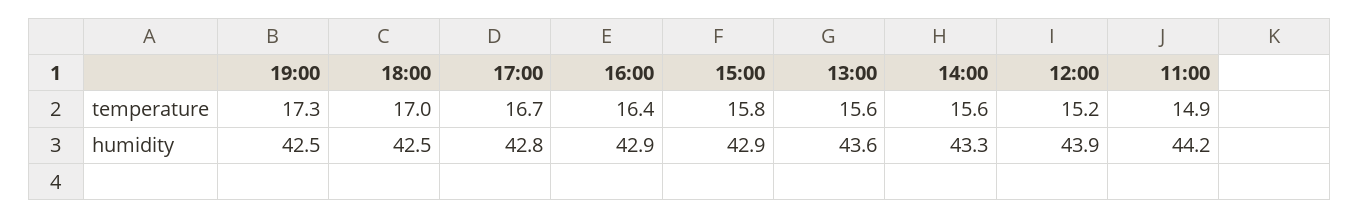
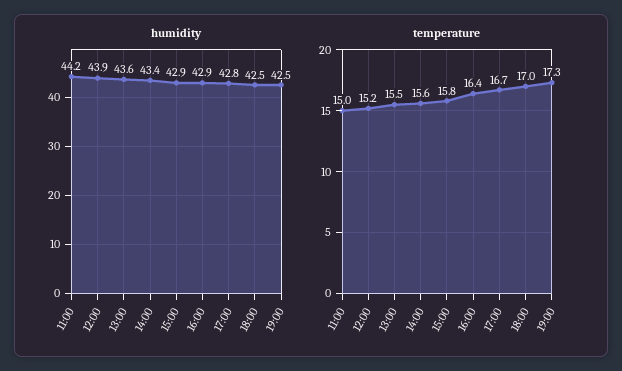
  {
    "temperature": {
      "19:00": 17.3,
      "18:00": 17,
      "17:00": 16.7,
      "16:00": 16.4,
      "15:00": 15.8,
-     "13:00": 15.6,
+     "13:00": 15.5,
      "14:00": 15.6,
      "12:00": 15.2,
-     "11:00": 14.9
+     "11:00": 15
    },
    "humidity": {
      "19:00": 42.5,
      "18:00": 42.5,
      "17:00": 42.8,
      "16:00": 42.9,
      "15:00": 42.9,
      "13:00": 43.6,
-     "14:00": 43.3,
+     "14:00": 43.4,
      "12:00": 43.9,
      "11:00": 44.2
    }
  }

